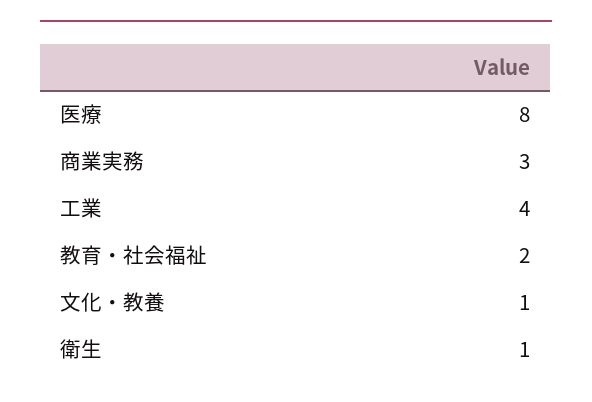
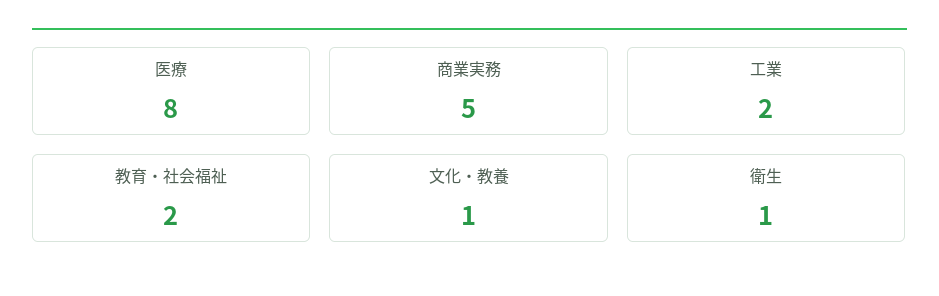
  {
    "医療": 8,
-   "商業実務": 3,
+   "商業実務": 5,
-   "工業": 4,
+   "工業": 2,
    "教育・社会福祉": 2,
    "文化・教養": 1,
    "衛生": 1
  }

